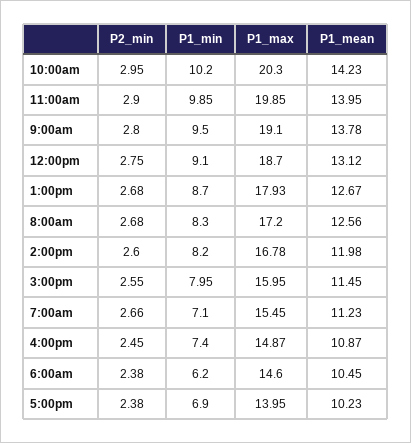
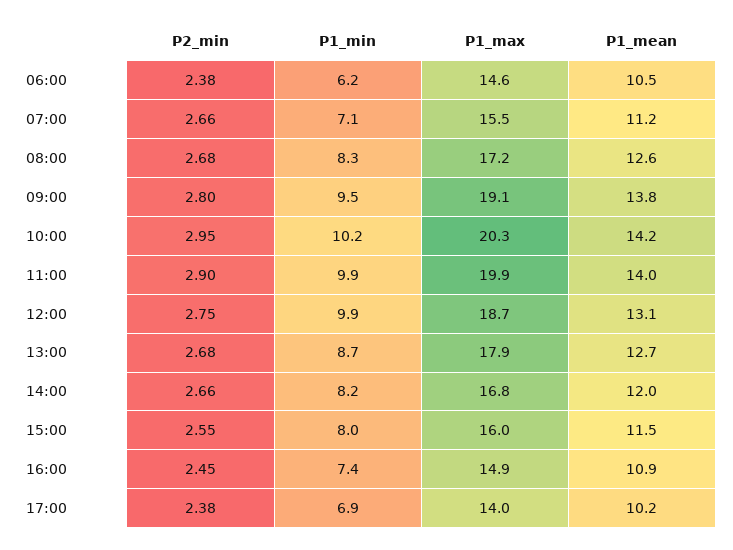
  {
    "P2_min": {
      "10:00am": 2.95,
      "11:00am": 2.9,
      "9:00am": 2.8,
      "12:00pm": 2.75,
      "1:00pm": 2.68,
      "8:00am": 2.68,
-     "2:00pm": 2.6,
+     "2:00pm": 2.66,
      "3:00pm": 2.55,
      "7:00am": 2.66,
      "4:00pm": 2.45,
      "6:00am": 2.38,
      "5:00pm": 2.38
    },
    "P1_min": {
      "10:00am": 10.2,
      "11:00am": 9.85,
      "9:00am": 9.5,
-     "12:00pm": 9.1,
+     "12:00pm": 9.9,
      "1:00pm": 8.7,
      "8:00am": 8.3,
      "2:00pm": 8.2,
      "3:00pm": 7.95,
      "7:00am": 7.1,
      "4:00pm": 7.4,
      "6:00am": 6.2,
      "5:00pm": 6.9
    },
    "P1_max": {
      "10:00am": 20.3,
      "11:00am": 19.85,
      "9:00am": 19.1,
      "12:00pm": 18.7,
      "1:00pm": 17.93,
      "8:00am": 17.2,
      "2:00pm": 16.78,
      "3:00pm": 15.95,
      "7:00am": 15.45,
      "4:00pm": 14.87,
      "6:00am": 14.6,
      "5:00pm": 13.95
    },
    "P1_mean": {
      "10:00am": 14.23,
      "11:00am": 13.95,
      "9:00am": 13.78,
      "12:00pm": 13.12,
      "1:00pm": 12.67,
      "8:00am": 12.56,
      "2:00pm": 11.98,
      "3:00pm": 11.45,
      "7:00am": 11.23,
      "4:00pm": 10.87,
      "6:00am": 10.45,
      "5:00pm": 10.23
    }
  }

